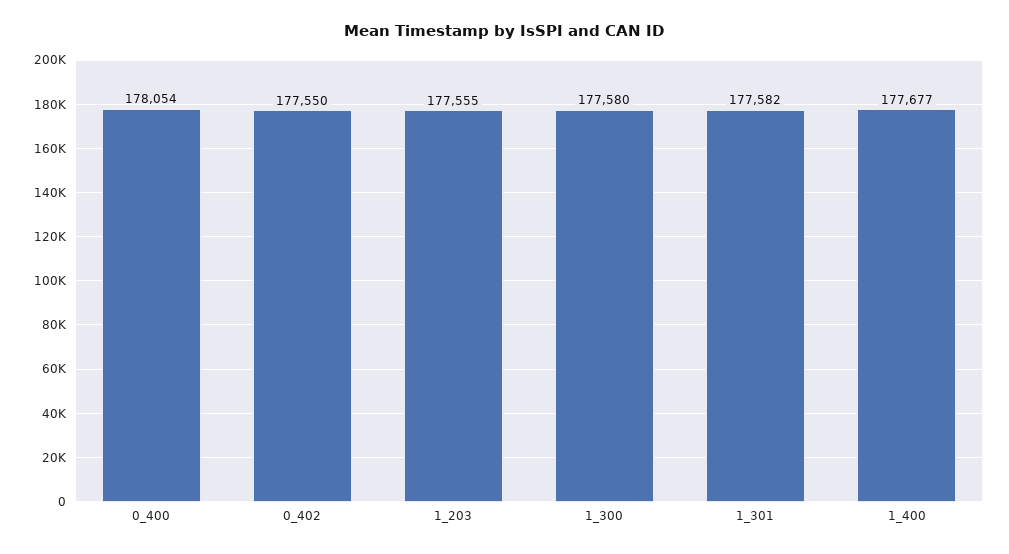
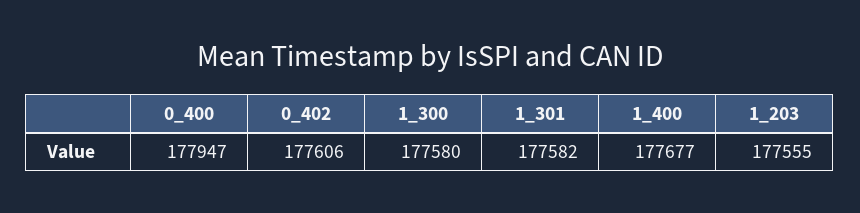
  {
-   "0_400": 178054,
+   "0_400": 177947,
-   "0_402": 177550,
+   "0_402": 177606,
    "1_203": 177555,
    "1_300": 177580,
    "1_301": 177582,
    "1_400": 177677
  }

